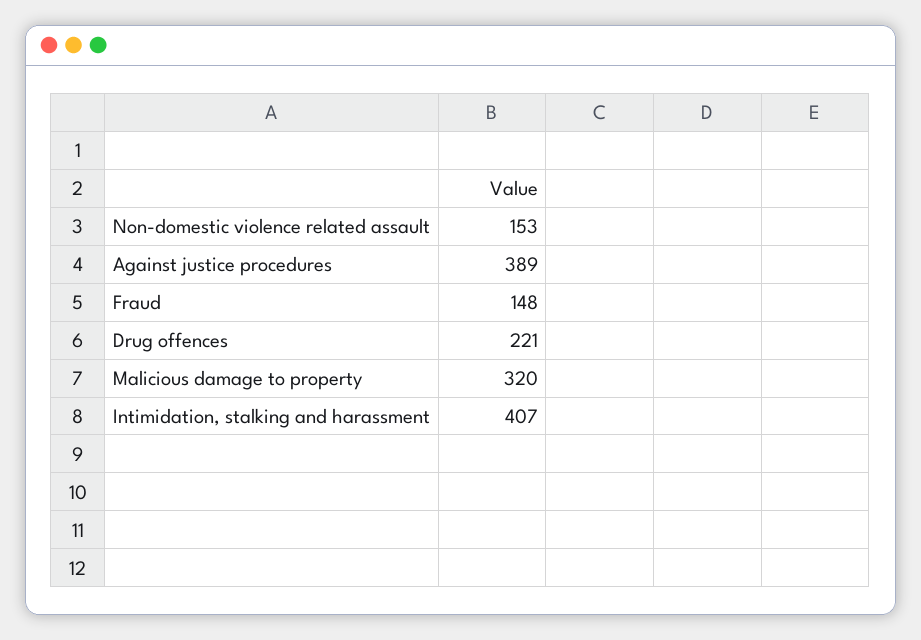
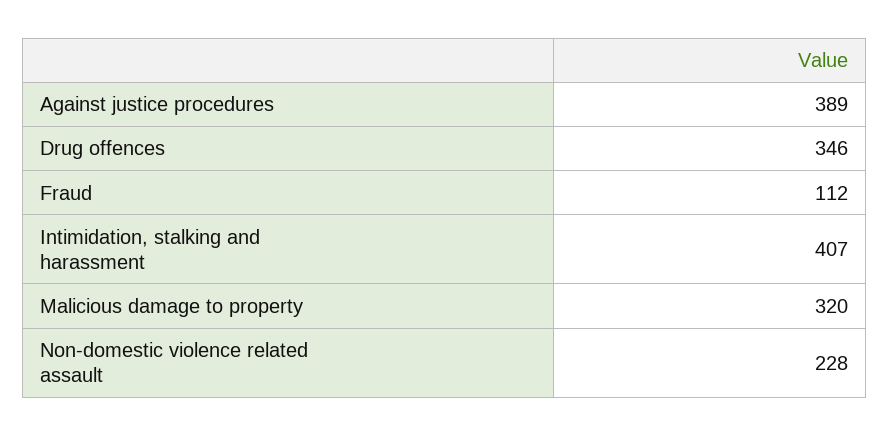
  {
-   "Non-domestic violence related assault": 153,
+   "Non-domestic violence related assault": 228,
    "Against justice procedures": 389,
-   "Fraud": 148,
+   "Fraud": 112,
-   "Drug offences": 221,
+   "Drug offences": 346,
    "Malicious damage to property": 320,
    "Intimidation, stalking and harassment": 407
  }

